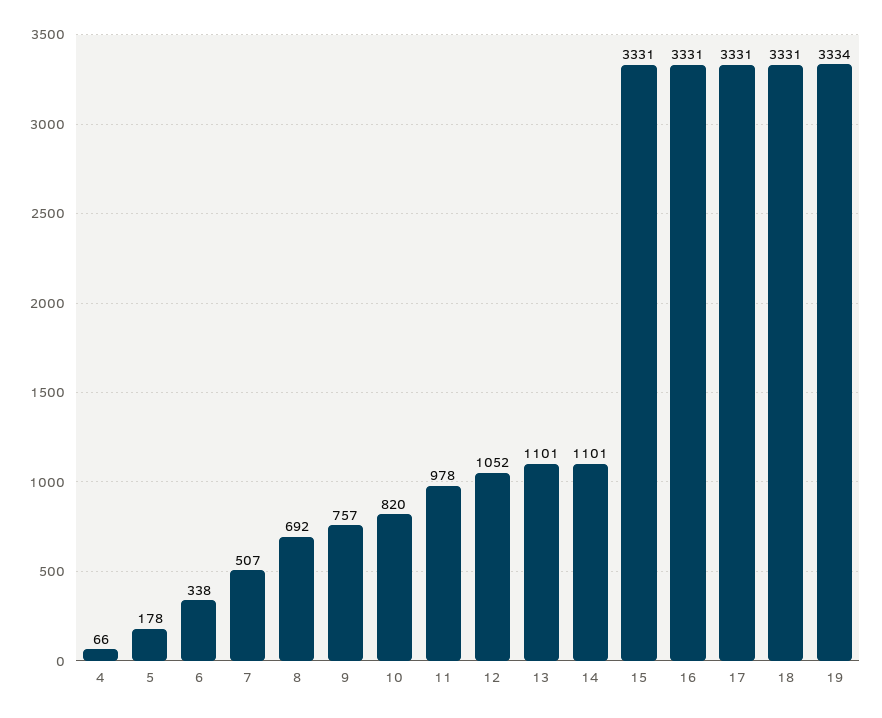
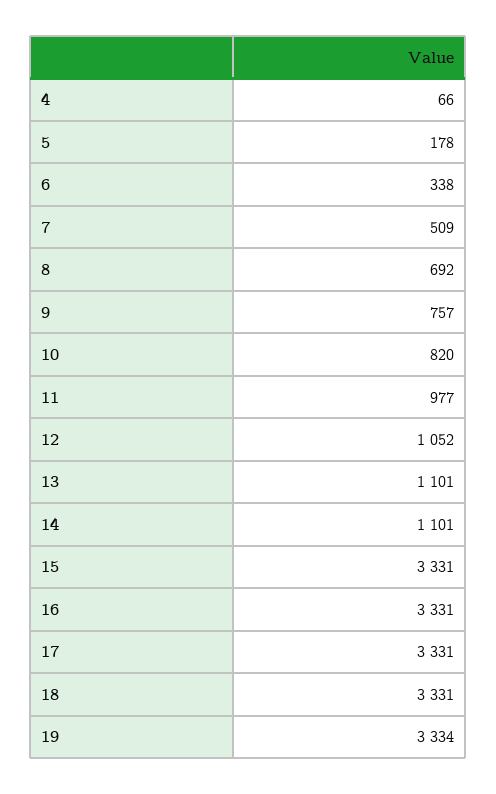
  {
    "4": 66,
    "5": 178,
    "6": 338,
-   "7": 507,
+   "7": 509,
    "8": 692,
    "9": 757,
    "10": 820,
-   "11": 978,
+   "11": 977,
    "12": 1052,
    "13": 1101,
    "14": 1101,
    "15": 3331,
    "16": 3331,
    "17": 3331,
    "18": 3331,
    "19": 3334
  }

